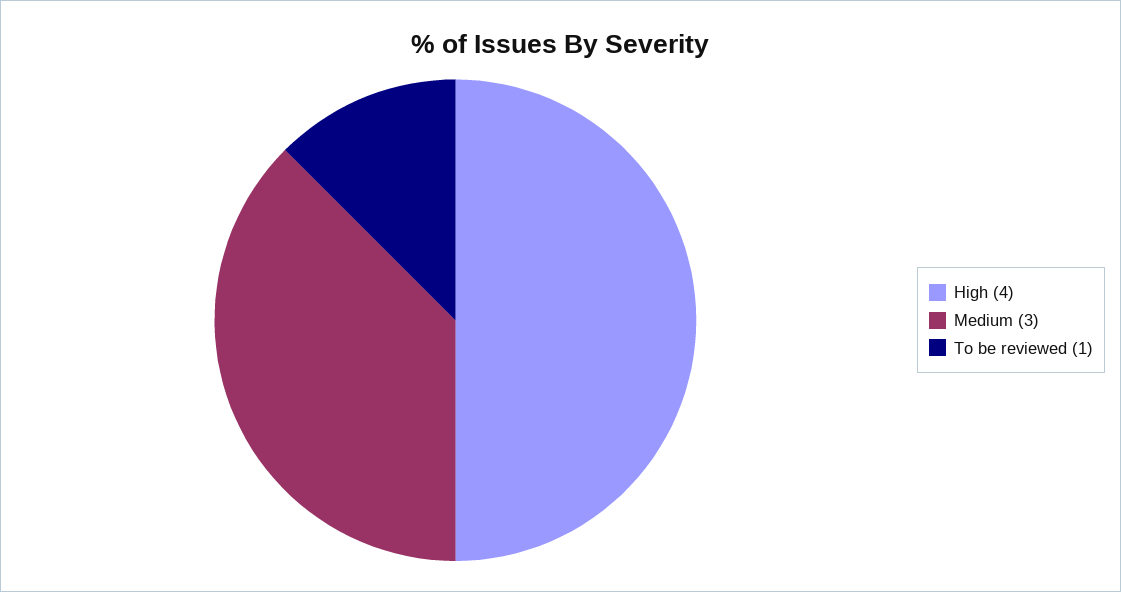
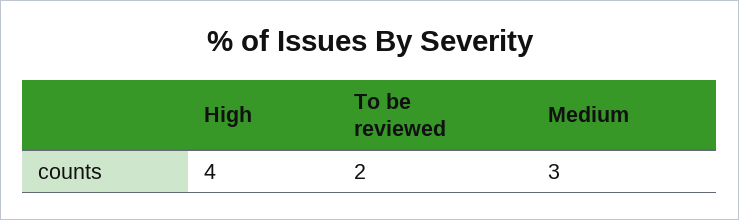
  {
    "High": 4,
    "Medium": 3,
-   "To be reviewed": 1
+   "To be reviewed": 2
  }

